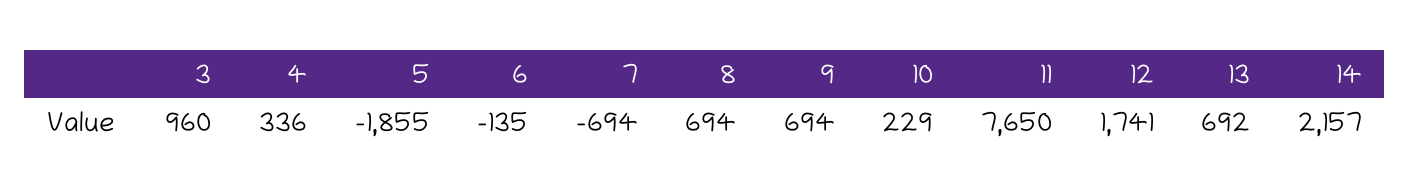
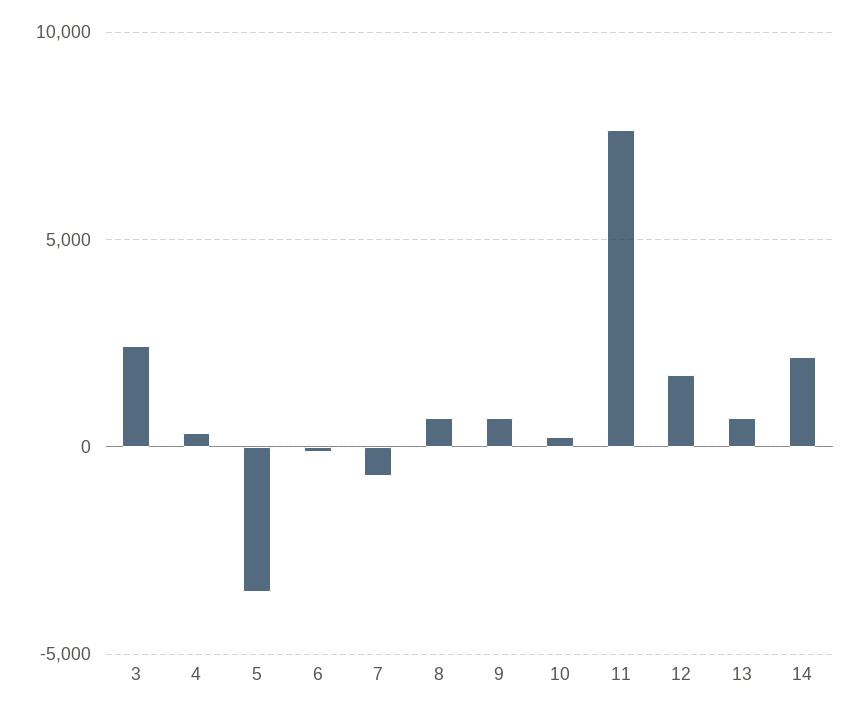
  {
-   "3": 960,
+   "3": 2500,
    "4": 336,
-   "5": -1855,
+   "5": -3500,
    "6": -135,
    "7": -694,
    "8": 694,
    "9": 694,
    "10": 229,
    "11": 7650,
    "12": 1741,
    "13": 692,
    "14": 2157
  }

